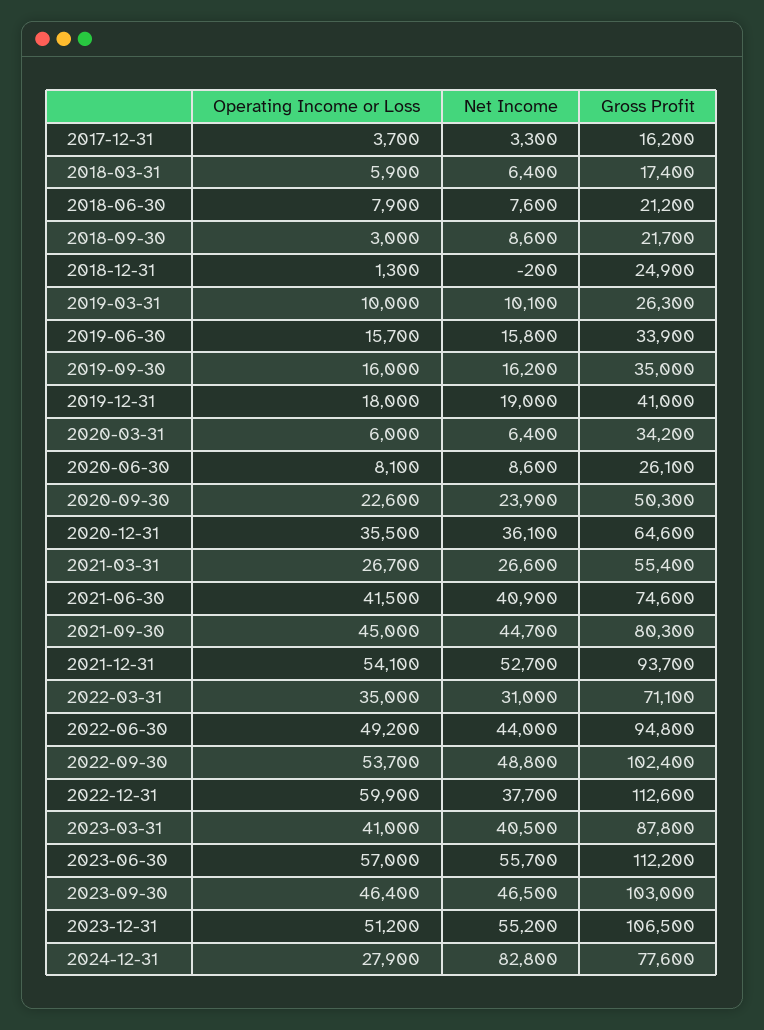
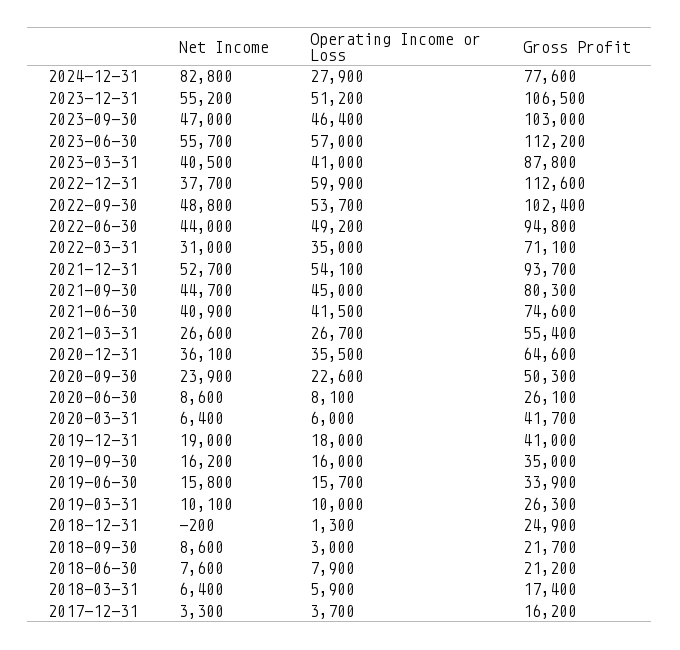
  {
    "Operating Income or Loss": {
      "2017-12-31": 3700,
      "2018-03-31": 5900,
      "2018-06-30": 7900,
      "2018-09-30": 3000,
      "2018-12-31": 1300,
      "2019-03-31": 10000,
      "2019-06-30": 15700,
      "2019-09-30": 16000,
      "2019-12-31": 18000,
      "2020-03-31": 6000,
      "2020-06-30": 8100,
      "2020-09-30": 22600,
      "2020-12-31": 35500,
      "2021-03-31": 26700,
      "2021-06-30": 41500,
      "2021-09-30": 45000,
      "2021-12-31": 54100,
      "2022-03-31": 35000,
      "2022-06-30": 49200,
      "2022-09-30": 53700,
      "2022-12-31": 59900,
      "2023-03-31": 41000,
      "2023-06-30": 57000,
      "2023-09-30": 46400,
      "2023-12-31": 51200,
      "2024-12-31": 27900
    },
    "Net Income": {
      "2017-12-31": 3300,
      "2018-03-31": 6400,
      "2018-06-30": 7600,
      "2018-09-30": 8600,
      "2018-12-31": -200,
      "2019-03-31": 10100,
      "2019-06-30": 15800,
      "2019-09-30": 16200,
      "2019-12-31": 19000,
      "2020-03-31": 6400,
      "2020-06-30": 8600,
      "2020-09-30": 23900,
      "2020-12-31": 36100,
      "2021-03-31": 26600,
      "2021-06-30": 40900,
      "2021-09-30": 44700,
      "2021-12-31": 52700,
      "2022-03-31": 31000,
      "2022-06-30": 44000,
      "2022-09-30": 48800,
      "2022-12-31": 37700,
      "2023-03-31": 40500,
      "2023-06-30": 55700,
-     "2023-09-30": 46500,
+     "2023-09-30": 47000,
      "2023-12-31": 55200,
      "2024-12-31": 82800
    },
    "Gross Profit": {
      "2017-12-31": 16200,
      "2018-03-31": 17400,
      "2018-06-30": 21200,
      "2018-09-30": 21700,
      "2018-12-31": 24900,
      "2019-03-31": 26300,
      "2019-06-30": 33900,
      "2019-09-30": 35000,
      "2019-12-31": 41000,
-     "2020-03-31": 34200,
+     "2020-03-31": 41700,
      "2020-06-30": 26100,
      "2020-09-30": 50300,
      "2020-12-31": 64600,
      "2021-03-31": 55400,
      "2021-06-30": 74600,
      "2021-09-30": 80300,
      "2021-12-31": 93700,
      "2022-03-31": 71100,
      "2022-06-30": 94800,
      "2022-09-30": 102400,
      "2022-12-31": 112600,
      "2023-03-31": 87800,
      "2023-06-30": 112200,
      "2023-09-30": 103000,
      "2023-12-31": 106500,
      "2024-12-31": 77600
    }
  }

